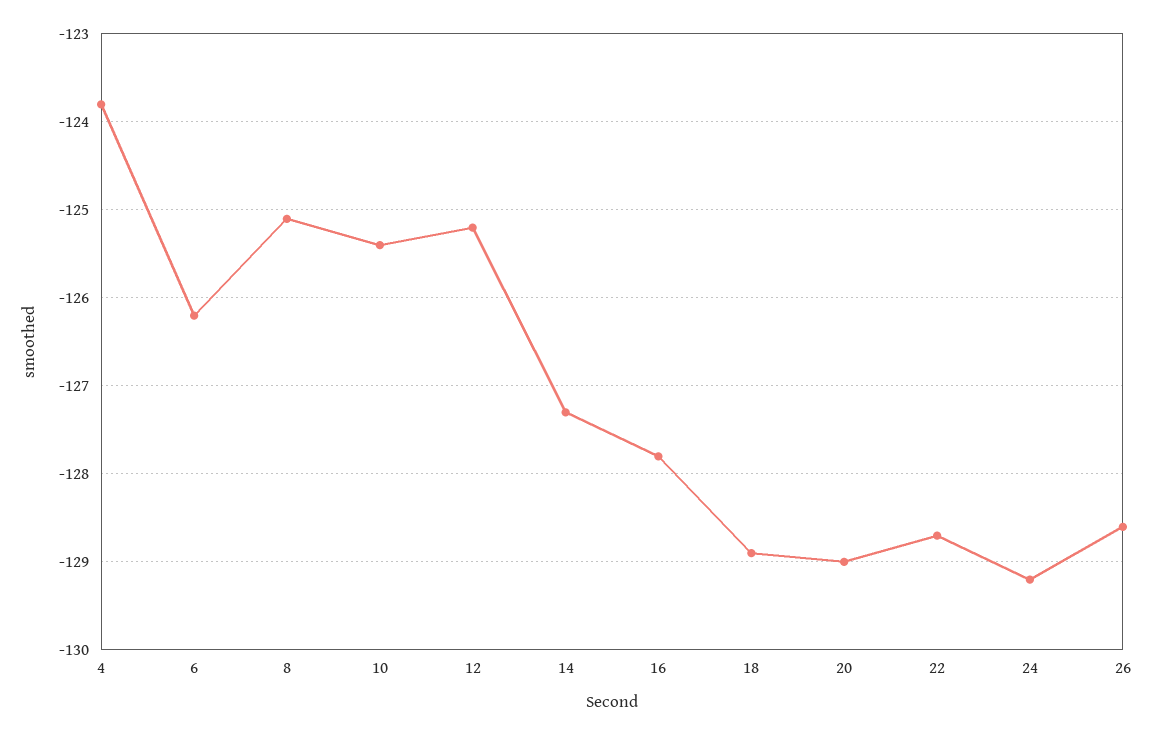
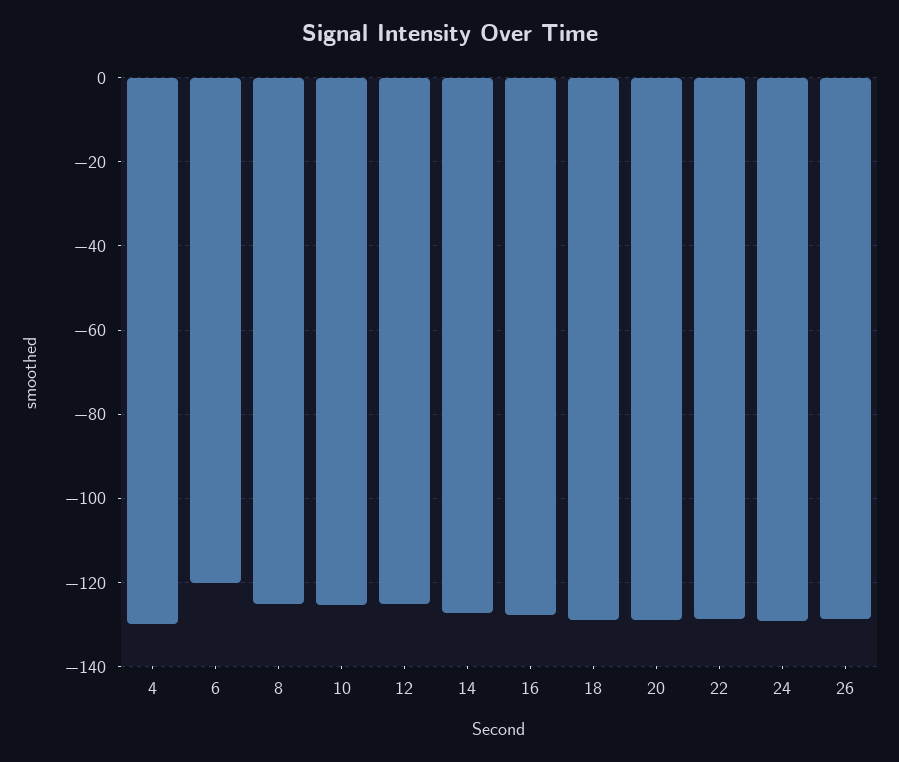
  {
-   "4": -123.8,
+   "4": -130,
-   "6": -126.2,
+   "6": -120,
    "8": -125.1,
    "10": -125.4,
    "12": -125.2,
    "14": -127.3,
    "16": -127.8,
    "18": -128.9,
    "20": -129,
    "22": -128.7,
    "24": -129.2,
    "26": -128.6
  }

